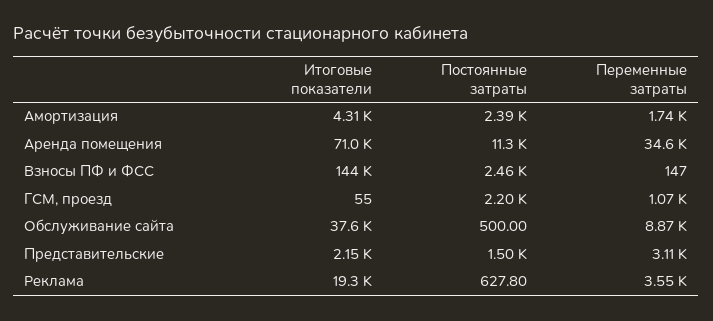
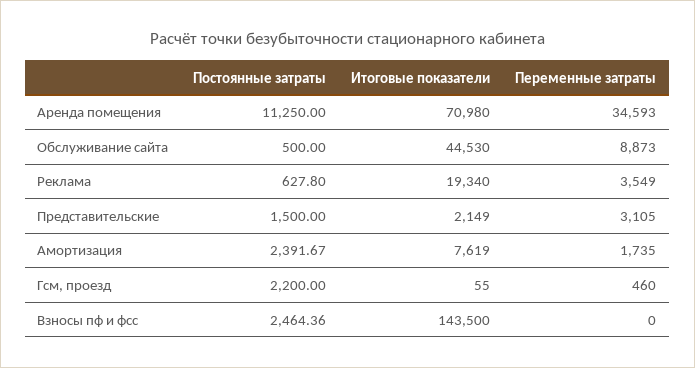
  {
    "Итоговые показатели": {
-     "Амортизация": 4310,
+     "Амортизация": 7619,
      "Аренда помещения": 70980,
      "Взносы ПФ и ФСС": 143500,
      "ГСМ, проезд": 55,
-     "Обслуживание сайта": 37600,
+     "Обслуживание сайта": 44530,
      "Представительские": 2149,
      "Реклама": 19340
    },
    "Постоянные затраты": {
      "Амортизация": 2391.67,
      "Аренда помещения": 11250,
      "Взносы ПФ и ФСС": 2464.36,
      "ГСМ, проезд": 2200,
      "Обслуживание сайта": 500,
      "Представительские": 1500,
      "Реклама": 627.8
    },
    "Переменные затраты": {
      "Амортизация": 1735,
      "Аренда помещения": 34593,
-     "Взносы ПФ и ФСС": 147,
+     "Взносы ПФ и ФСС": 0,
-     "ГСМ, проезд": 1070,
+     "ГСМ, проезд": 460,
      "Обслуживание сайта": 8873,
      "Представительские": 3105,
      "Реклама": 3549
    }
  }

